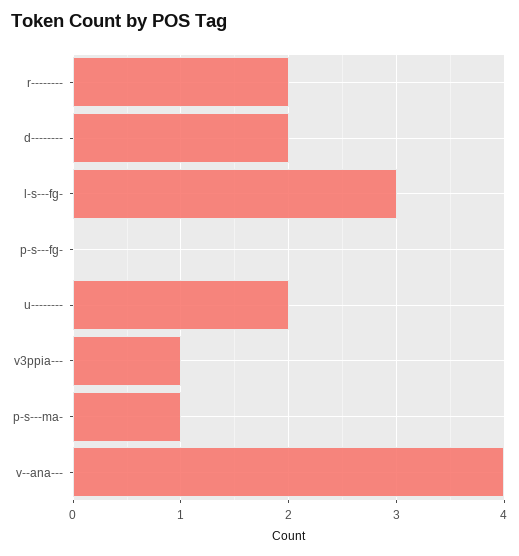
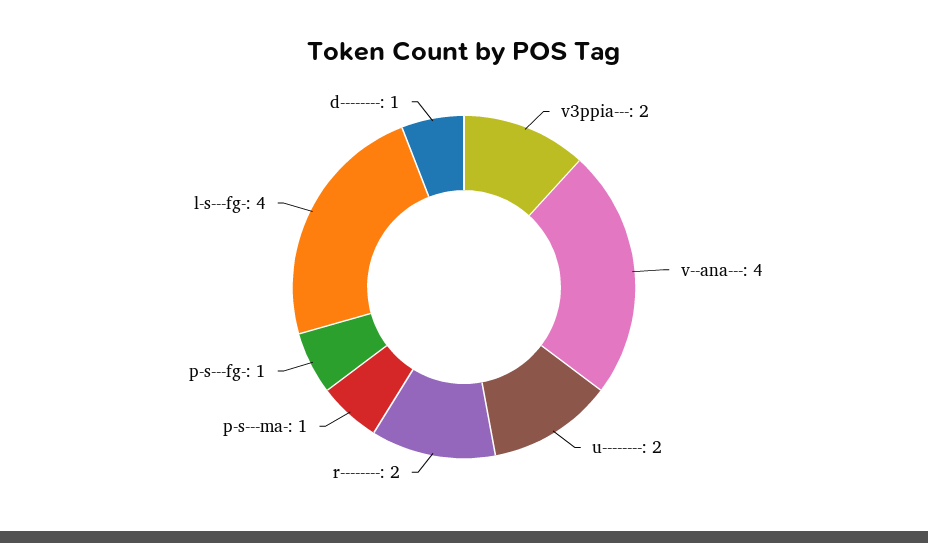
  {
    "r--------": 2,
-   "d--------": 2,
+   "d--------": 1,
-   "l-s---fg-": 3,
+   "l-s---fg-": 4,
-   "p-s---fg-": 0,
+   "p-s---fg-": 1,
    "u--------": 2,
-   "v3ppia---": 1,
+   "v3ppia---": 2,
    "p-s---ma-": 1,
    "v--ana---": 4
  }

